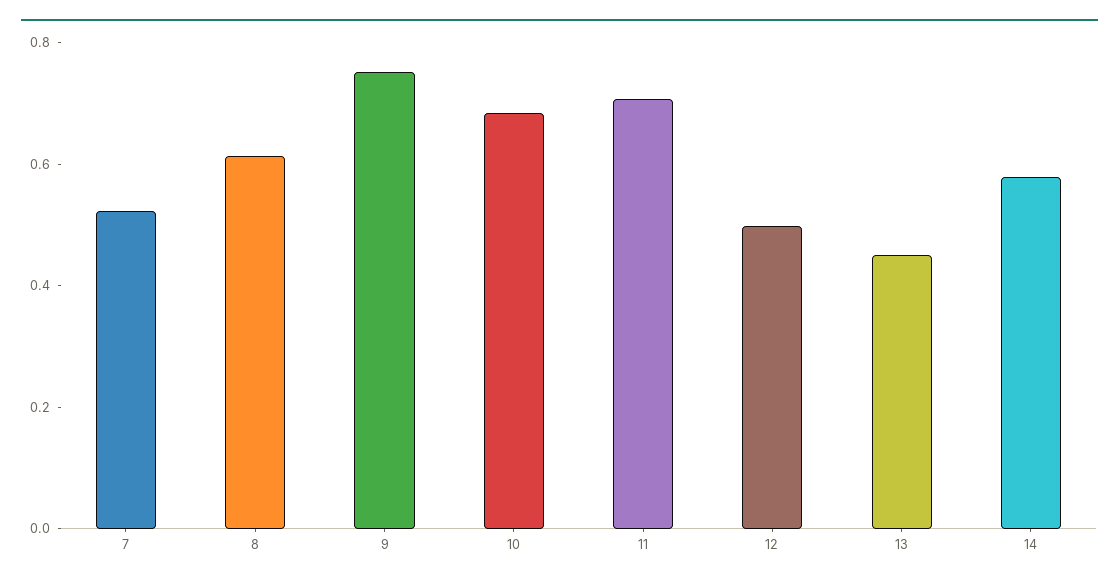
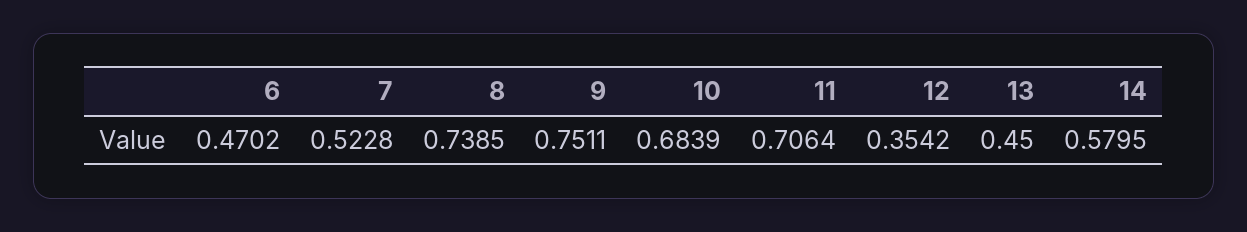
  {
    "7": 0.5228,
-   "8": 0.6,
+   "8": 0.7385,
    "9": 0.7511,
    "10": 0.6839,
    "11": 0.7064,
-   "12": 0.5,
+   "12": 0.3542,
    "13": 0.45,
-   "14": 0.5795
+   "14": 0.5795,
+   "6": 0.4702
  }

